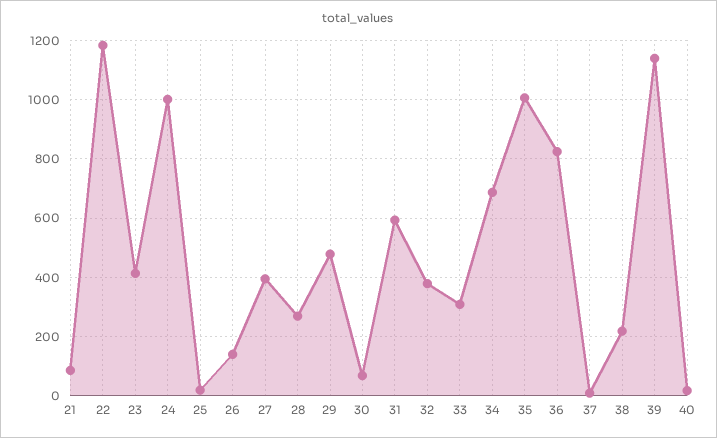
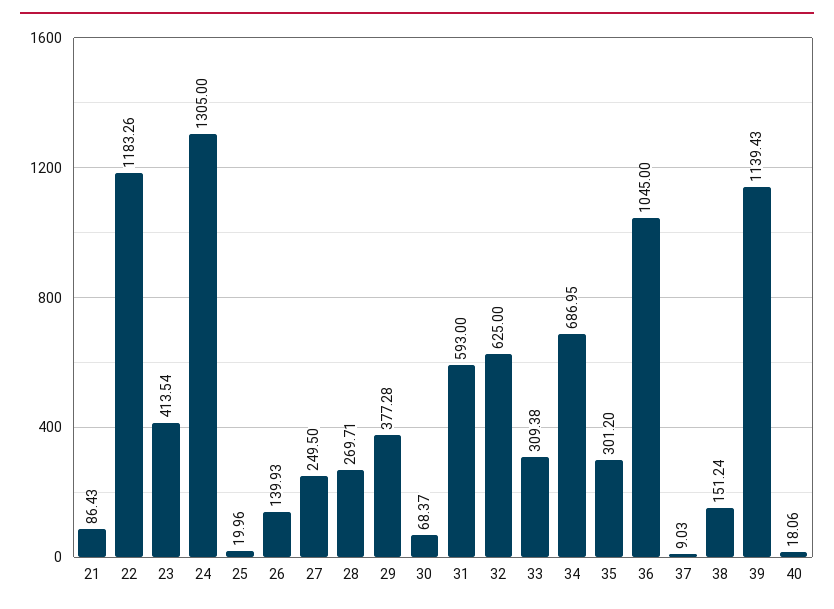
  {
    "21": 86.43,
    "22": 1183.26,
    "23": 413.54,
-   "24": 1000,
+   "24": 1305,
    "25": 19.96,
    "26": 139.93,
-   "27": 400,
+   "27": 249.5,
    "28": 269.71,
-   "29": 475,
+   "29": 377.28,
    "30": 68.37,
    "31": 593,
-   "32": 375,
+   "32": 625,
    "33": 309.38,
    "34": 686.95,
-   "35": 1000,
+   "35": 301.2,
-   "36": 825,
+   "36": 1045,
    "37": 9.03,
-   "38": 225,
+   "38": 151.24,
    "39": 1139.43,
    "40": 18.06
  }

